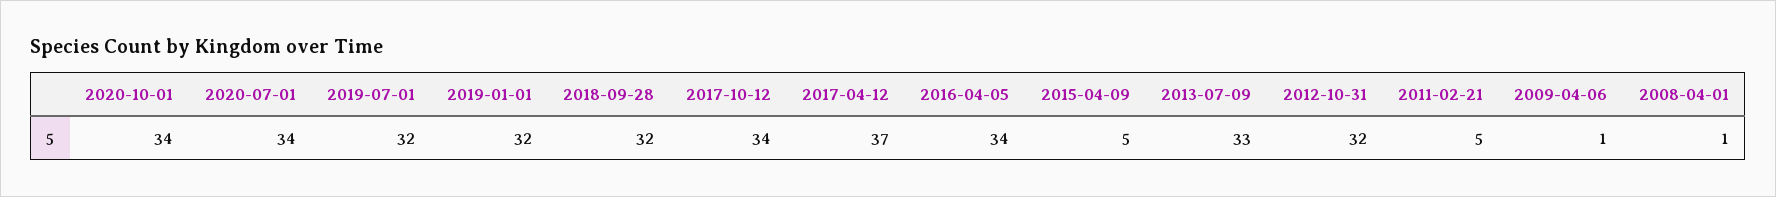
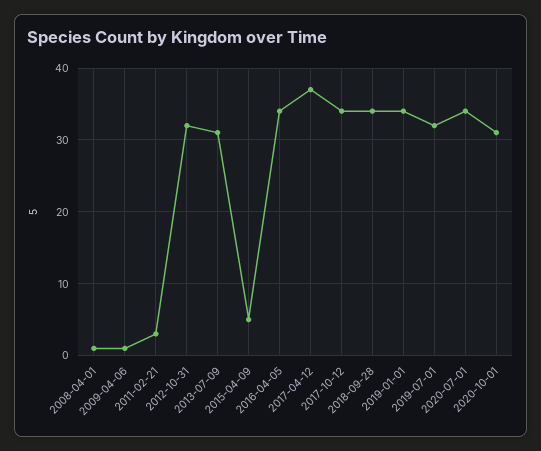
  {
-   "2020-10-01": 34,
+   "2020-10-01": 31,
    "2020-07-01": 34,
    "2019-07-01": 32,
-   "2019-01-01": 32,
+   "2019-01-01": 34,
-   "2018-09-28": 32,
+   "2018-09-28": 34,
    "2017-10-12": 34,
    "2017-04-12": 37,
    "2016-04-05": 34,
    "2015-04-09": 5,
-   "2013-07-09": 33,
+   "2013-07-09": 31,
    "2012-10-31": 32,
-   "2011-02-21": 5,
+   "2011-02-21": 3,
    "2009-04-06": 1,
    "2008-04-01": 1
  }

